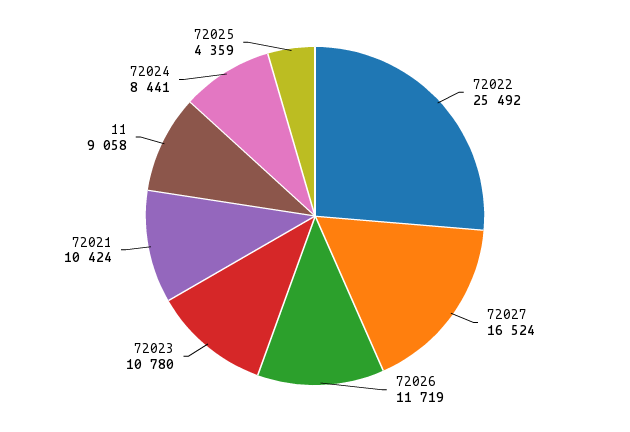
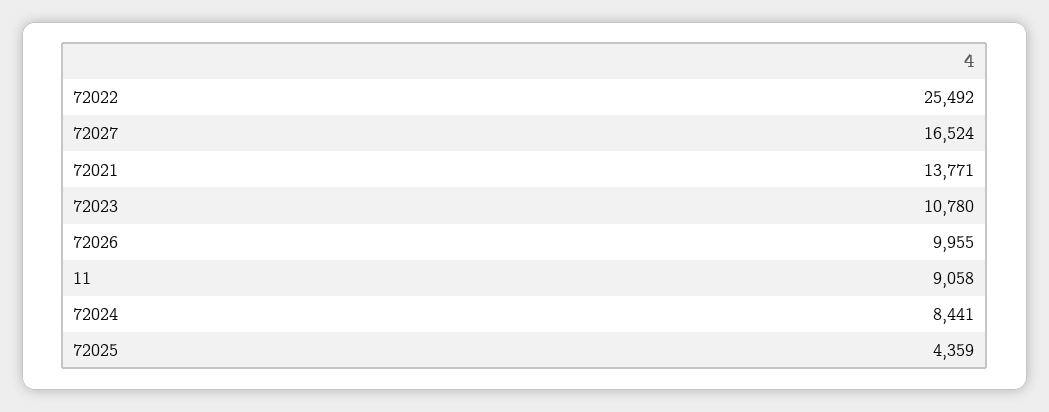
  {
    "72022": 25492,
    "72027": 16524,
-   "72026": 11719,
+   "72026": 9955,
    "72023": 10780,
-   "72021": 10424,
+   "72021": 13771,
    "11": 9058,
    "72024": 8441,
    "72025": 4359
  }

